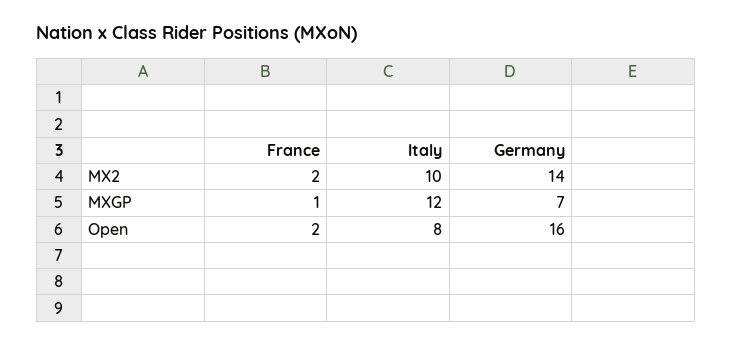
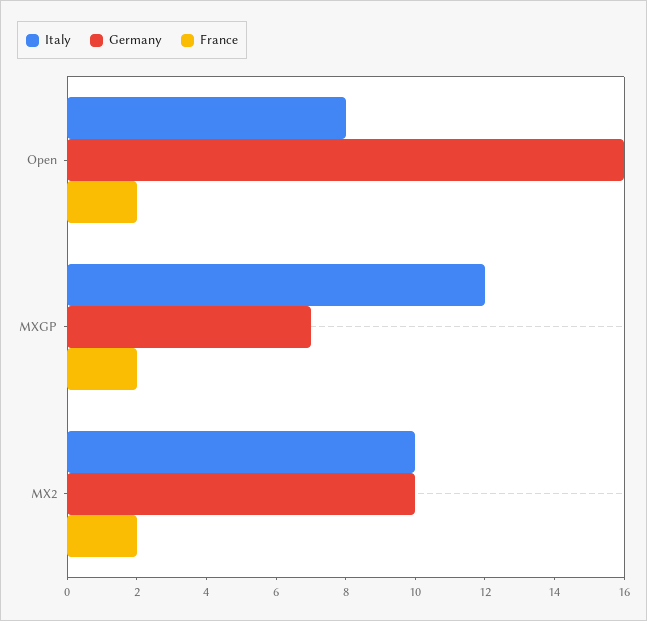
  {
    "France": {
      "MX2": 2,
-     "MXGP": 1,
+     "MXGP": 2,
      "Open": 2
    },
    "Italy": {
      "MX2": 10,
      "MXGP": 12,
      "Open": 8
    },
    "Germany": {
-     "MX2": 14,
+     "MX2": 10,
      "MXGP": 7,
      "Open": 16
    }
  }

